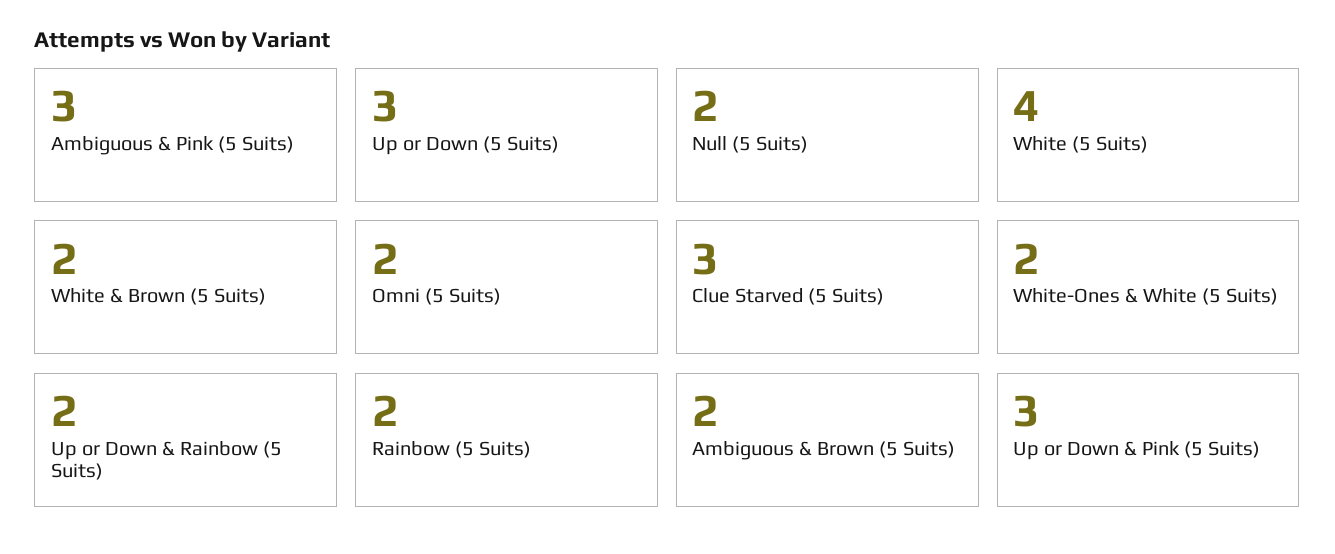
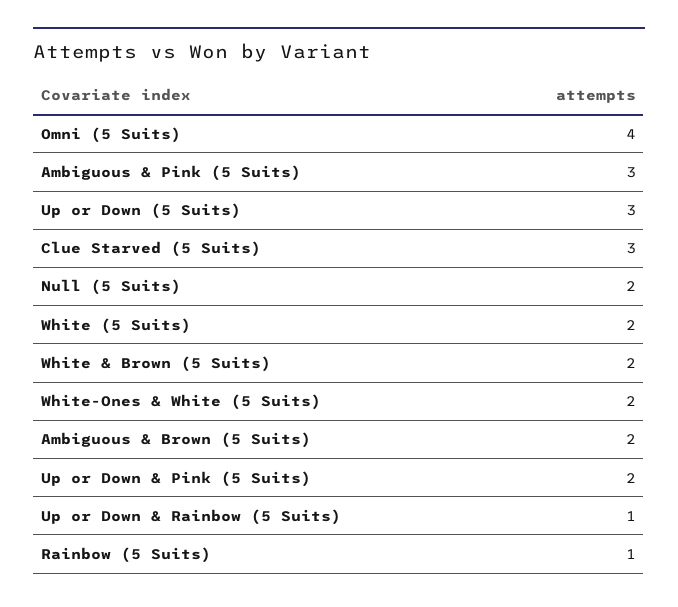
  {
    "Ambiguous & Pink (5 Suits)": 3,
    "Up or Down (5 Suits)": 3,
    "Null (5 Suits)": 2,
-   "White (5 Suits)": 4,
+   "White (5 Suits)": 2,
    "White & Brown (5 Suits)": 2,
-   "Omni (5 Suits)": 2,
+   "Omni (5 Suits)": 4,
    "Clue Starved (5 Suits)": 3,
    "White-Ones & White (5 Suits)": 2,
-   "Up or Down & Rainbow (5 Suits)": 2,
+   "Up or Down & Rainbow (5 Suits)": 1,
-   "Rainbow (5 Suits)": 2,
+   "Rainbow (5 Suits)": 1,
    "Ambiguous & Brown (5 Suits)": 2,
-   "Up or Down & Pink (5 Suits)": 3
+   "Up or Down & Pink (5 Suits)": 2
  }

